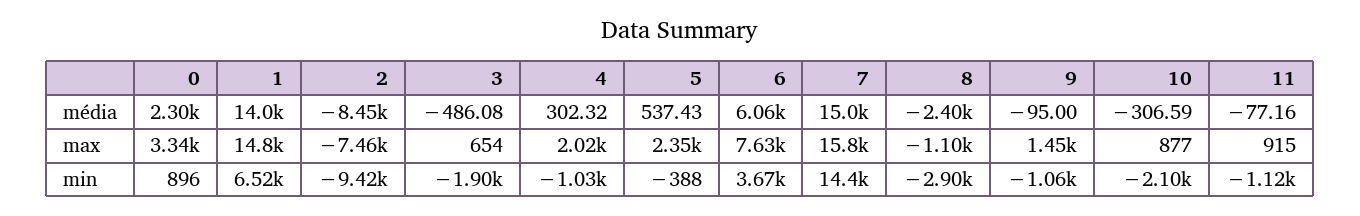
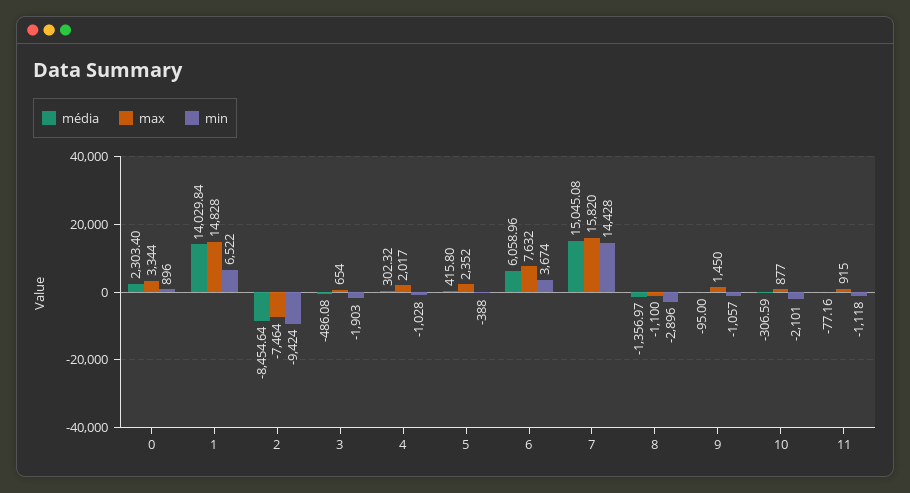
  {
    "média": {
      "0": 2303.4,
      "1": 14029.84,
      "2": -8454.64,
      "3": -486.08,
      "4": 302.32,
-     "5": 537.43,
+     "5": 415.8,
      "6": 6058.96,
      "7": 15045.08,
-     "8": -2400,
+     "8": -1356.97,
      "9": -95,
      "10": -306.59,
      "11": -77.16
    },
    "max": {
      "0": 3344,
      "1": 14828,
      "2": -7464,
      "3": 654,
      "4": 2017,
      "5": 2352,
      "6": 7632,
      "7": 15820,
      "8": -1100,
      "9": 1450,
      "10": 877,
      "11": 915
    },
    "min": {
      "0": 896,
      "1": 6522,
      "2": -9424,
      "3": -1903,
      "4": -1028,
      "5": -388,
      "6": 3674,
      "7": 14428,
      "8": -2896,
      "9": -1057,
      "10": -2101,
      "11": -1118
    }
  }

